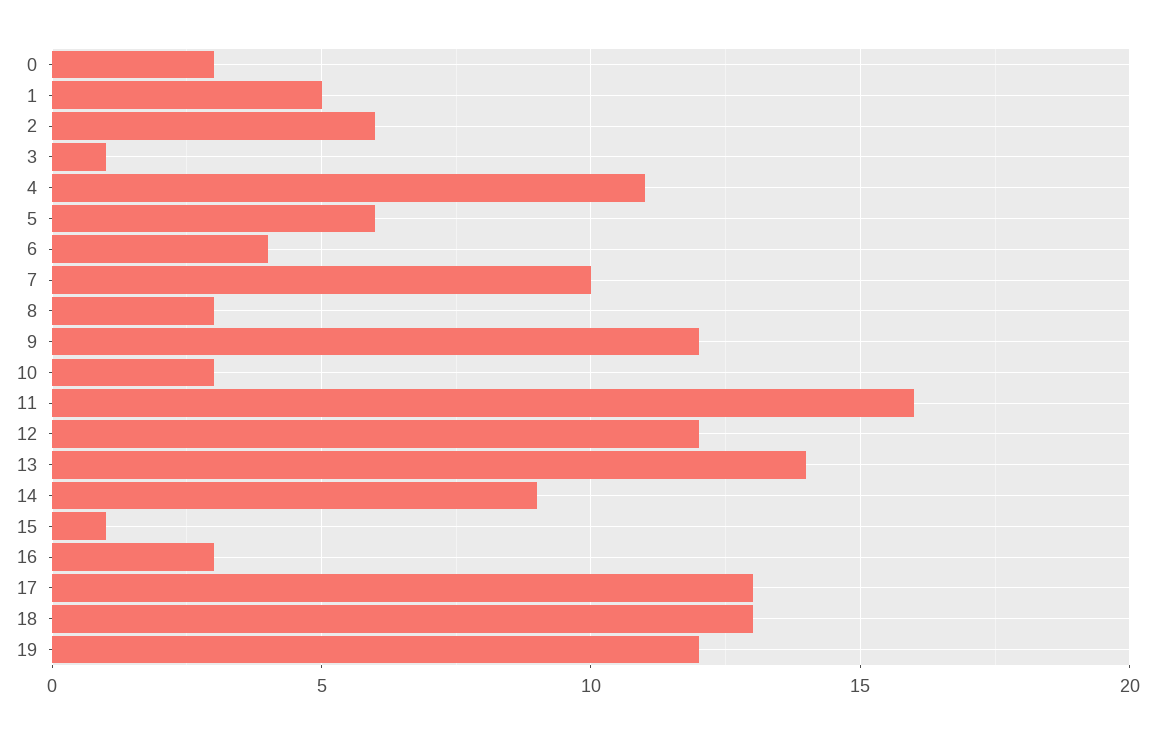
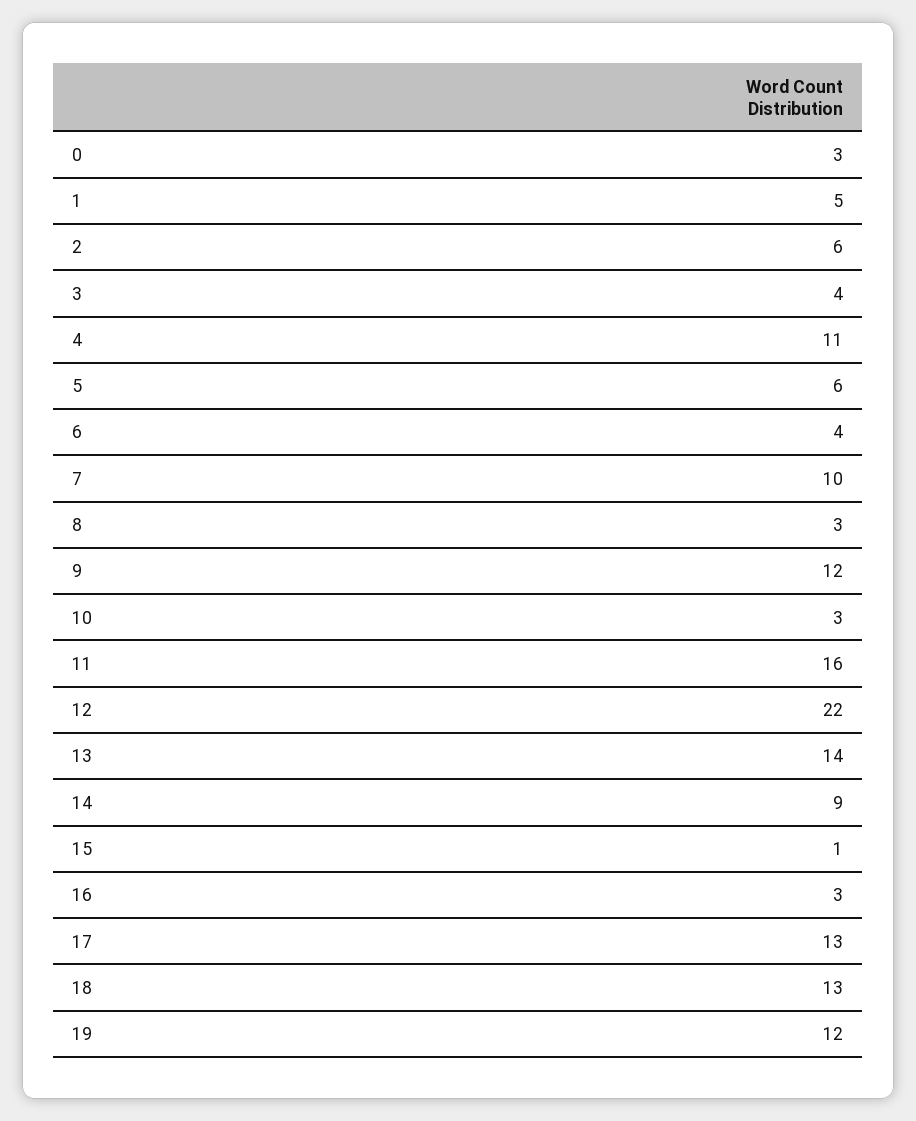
  {
    "0": 3,
    "1": 5,
    "2": 6,
-   "3": 1,
+   "3": 4,
    "4": 11,
    "5": 6,
    "6": 4,
    "7": 10,
    "8": 3,
    "9": 12,
    "10": 3,
    "11": 16,
-   "12": 12,
+   "12": 22,
    "13": 14,
    "14": 9,
    "15": 1,
    "16": 3,
    "17": 13,
    "18": 13,
    "19": 12
  }

